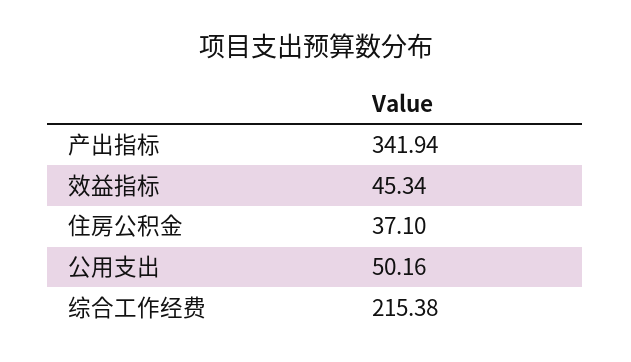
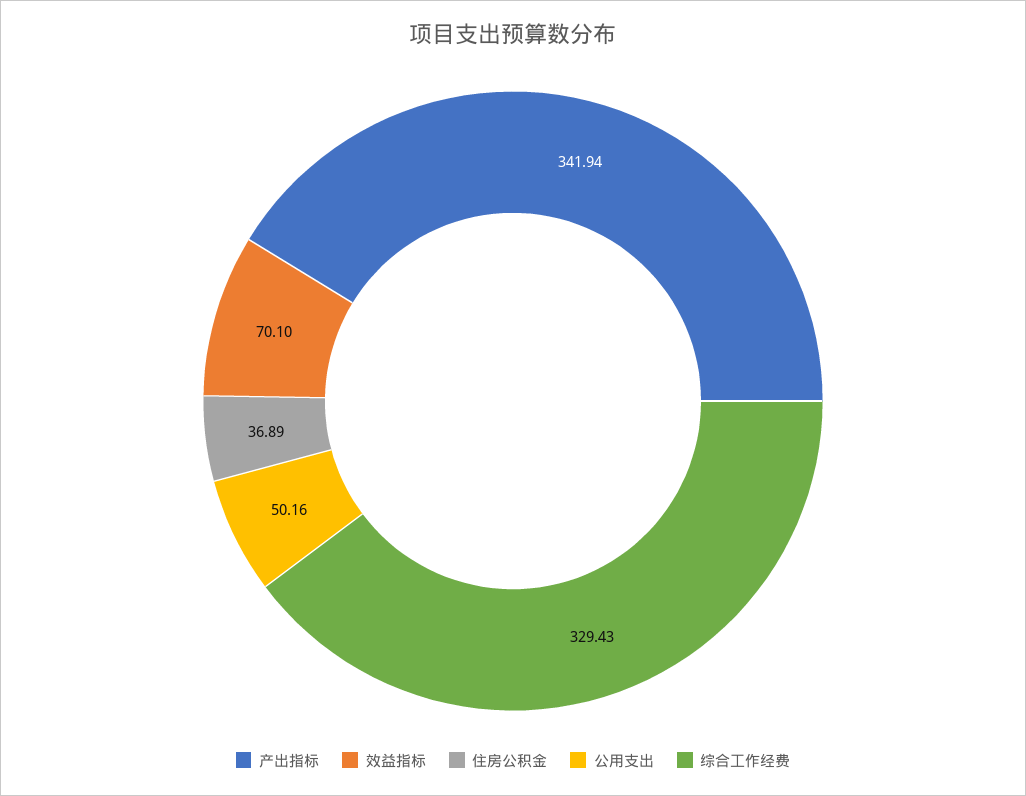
  {
    "产出指标": 341.94,
-   "效益指标": 45.34,
+   "效益指标": 70.1,
-   "住房公积金": 37.1,
+   "住房公积金": 36.89,
    "公用支出": 50.16,
-   "综合工作经费": 215.38
+   "综合工作经费": 329.43
  }

